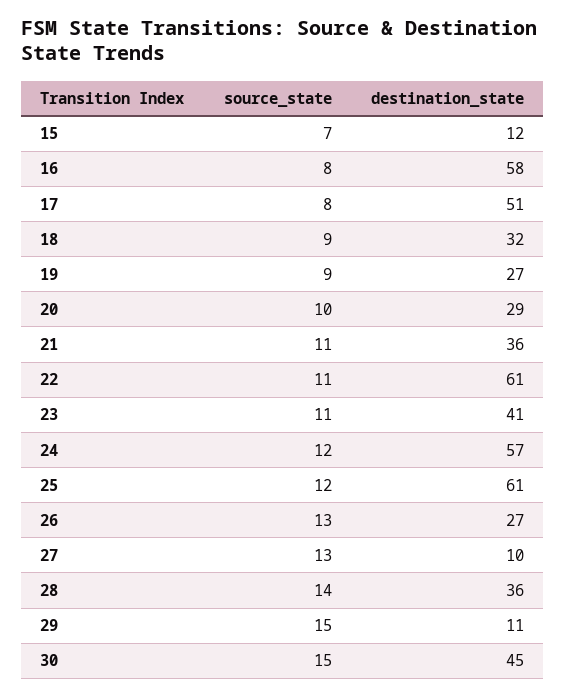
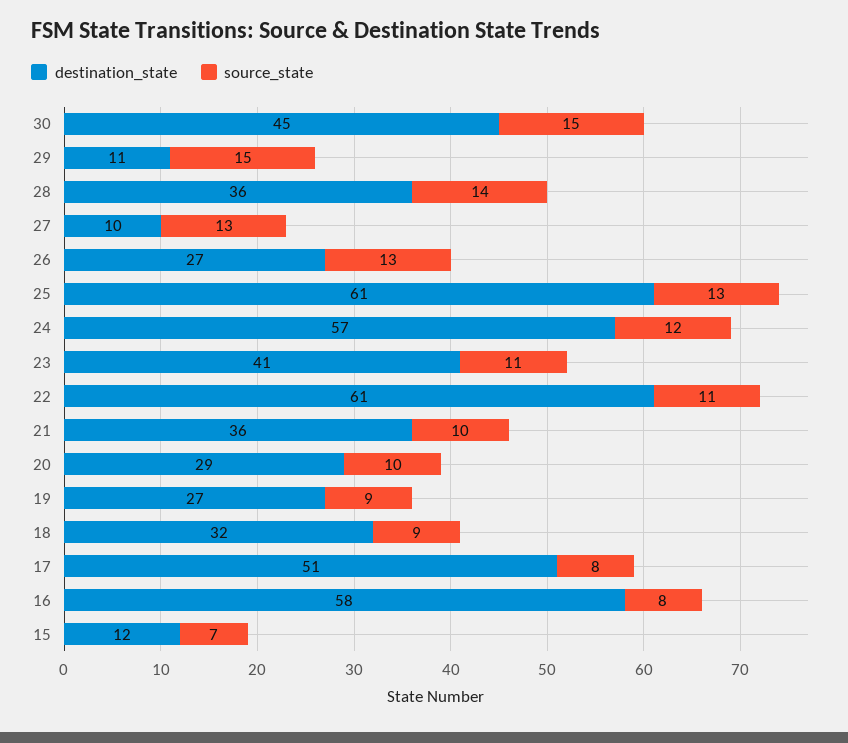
  {
    "source_state": {
      "15": 7,
      "16": 8,
      "17": 8,
      "18": 9,
      "19": 9,
      "20": 10,
-     "21": 11,
+     "21": 10,
      "22": 11,
      "23": 11,
      "24": 12,
-     "25": 12,
+     "25": 13,
      "26": 13,
      "27": 13,
      "28": 14,
      "29": 15,
      "30": 15
    },
    "destination_state": {
      "15": 12,
      "16": 58,
      "17": 51,
      "18": 32,
      "19": 27,
      "20": 29,
      "21": 36,
      "22": 61,
      "23": 41,
      "24": 57,
      "25": 61,
      "26": 27,
      "27": 10,
      "28": 36,
      "29": 11,
      "30": 45
    }
  }

